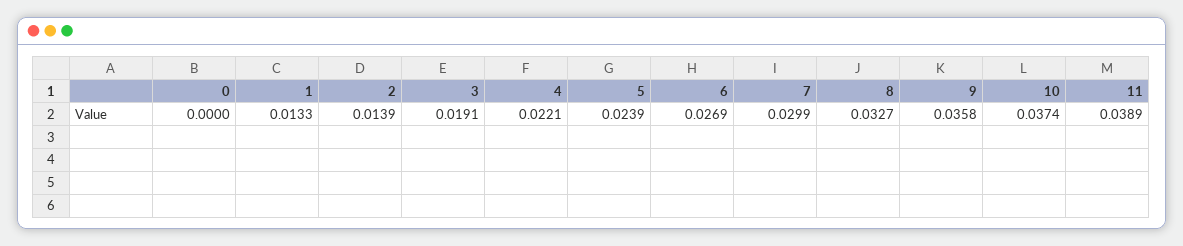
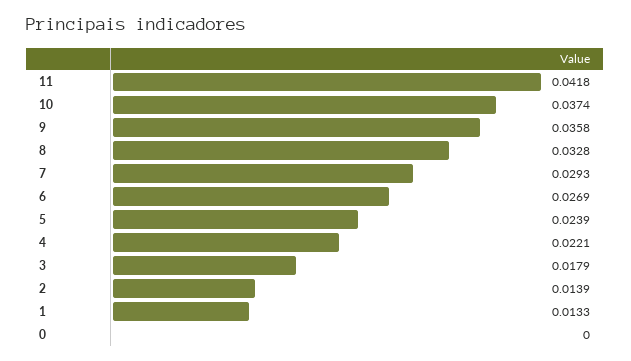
  {
    "0": 0,
    "1": 0.0133,
    "2": 0.0139,
-   "3": 0.0191,
+   "3": 0.0179,
    "4": 0.0221,
    "5": 0.0239,
    "6": 0.0269,
-   "7": 0.0299,
+   "7": 0.0293,
-   "8": 0.0327,
+   "8": 0.0328,
    "9": 0.0358,
    "10": 0.0374,
-   "11": 0.0389
+   "11": 0.0418
  }

